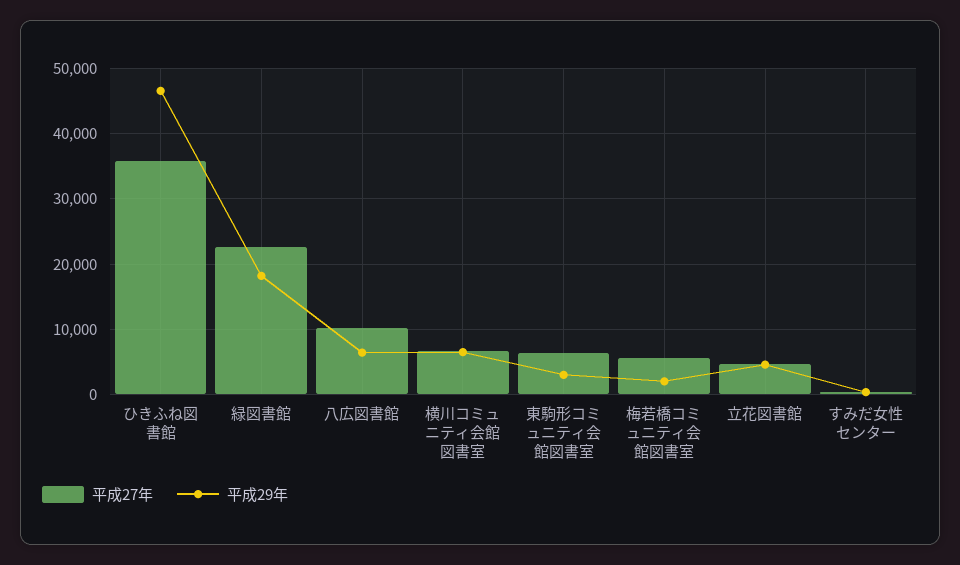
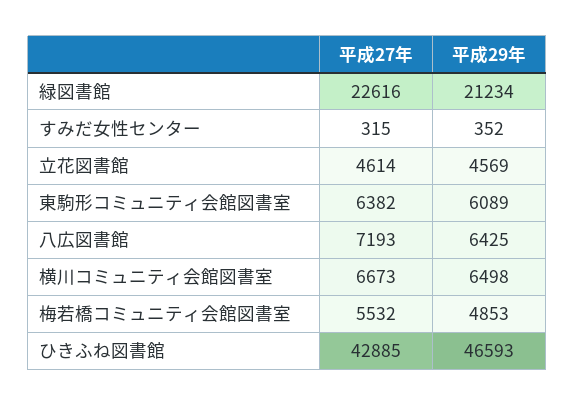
  {
    "平成27年": {
-     "ひきふね図書館": 36000,
+     "ひきふね図書館": 42885,
      "緑図書館": 22616,
-     "八広図書館": 10000,
+     "八広図書館": 7193,
      "横川コミュニティ会館図書室": 6673,
      "東駒形コミュニティ会館図書室": 6382,
      "梅若橋コミュニティ会館図書室": 5532,
      "立花図書館": 4614,
      "すみだ女性センター": 315
    },
    "平成29年": {
      "ひきふね図書館": 46593,
-     "緑図書館": 18000,
+     "緑図書館": 21234,
      "八広図書館": 6425,
      "横川コミュニティ会館図書室": 6498,
-     "東駒形コミュニティ会館図書室": 3000,
+     "東駒形コミュニティ会館図書室": 6089,
-     "梅若橋コミュニティ会館図書室": 2000,
+     "梅若橋コミュニティ会館図書室": 4853,
      "立花図書館": 4569,
      "すみだ女性センター": 352
    }
  }

